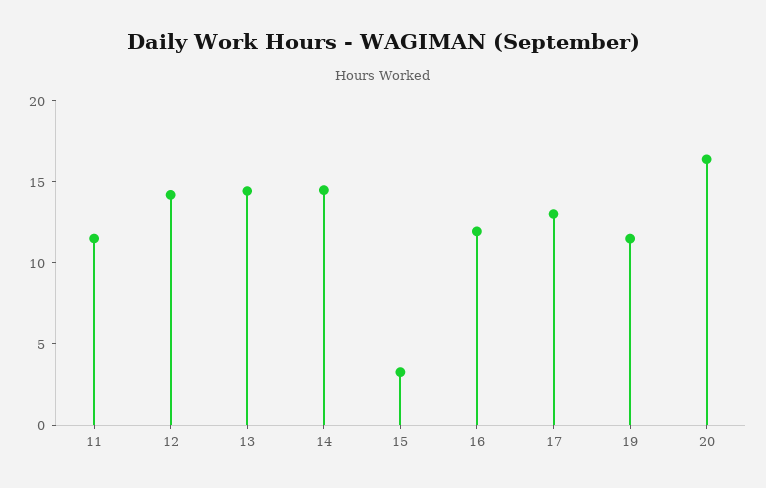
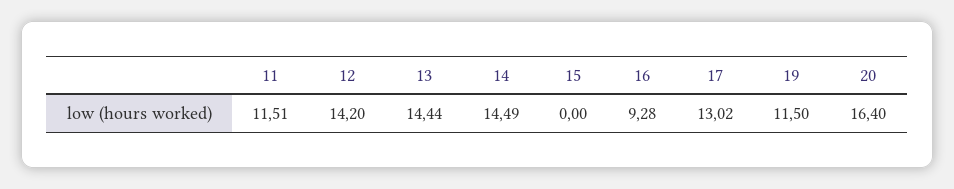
  {
    "11": 11.51,
    "12": 14.2,
    "13": 14.44,
    "14": 14.49,
-   "15": 3,
+   "15": 0,
-   "16": 12,
+   "16": 9.28,
    "17": 13.02,
    "19": 11.5,
    "20": 16.4
  }

